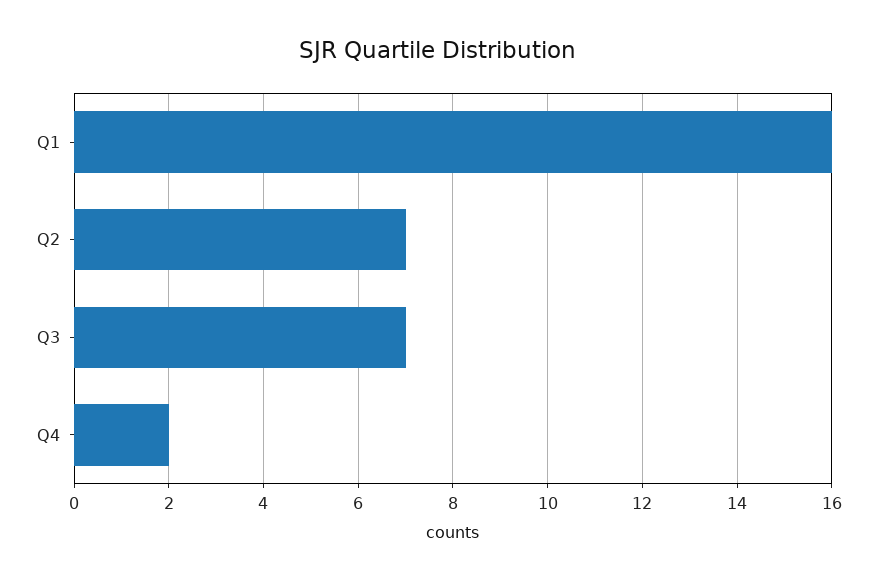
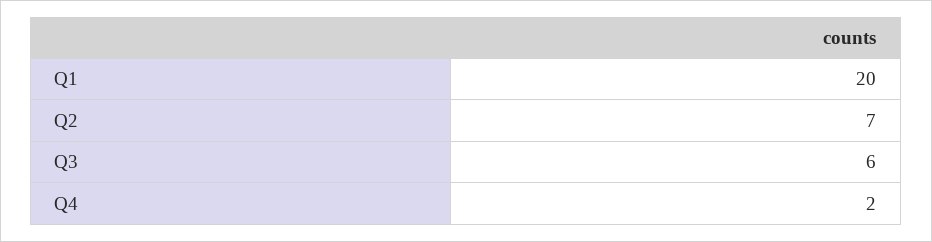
  {
-   "Q1": 16,
+   "Q1": 20,
    "Q2": 7,
-   "Q3": 7,
+   "Q3": 6,
    "Q4": 2
  }

